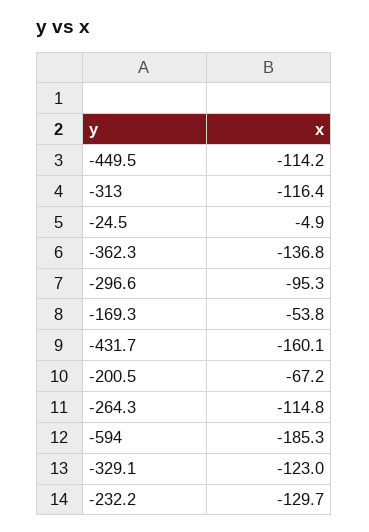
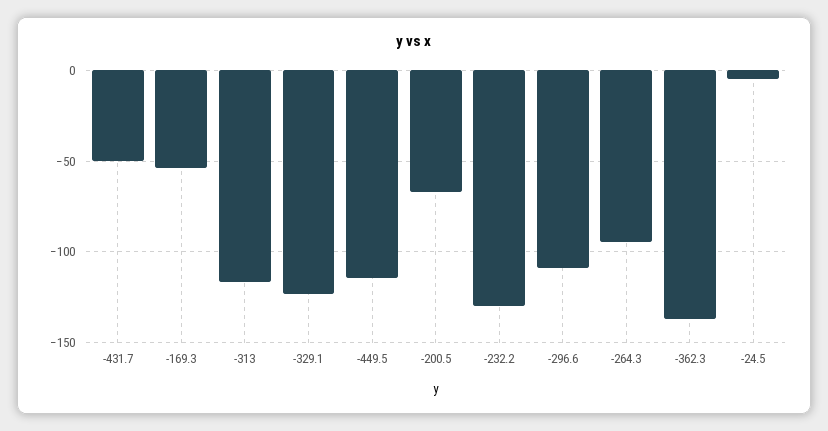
  {
    "-449.5": -114.2,
    "-313": -116.4,
    "-24.5": -4.9,
    "-362.3": -136.8,
-   "-296.6": -95.3,
+   "-296.6": -110,
    "-169.3": -53.8,
-   "-431.7": -160.1,
+   "-431.7": -50,
    "-200.5": -67.2,
-   "-264.3": -114.8,
+   "-264.3": -95,
-   "-594": -185.3,
    "-329.1": -123,
    "-232.2": -129.7
  }

